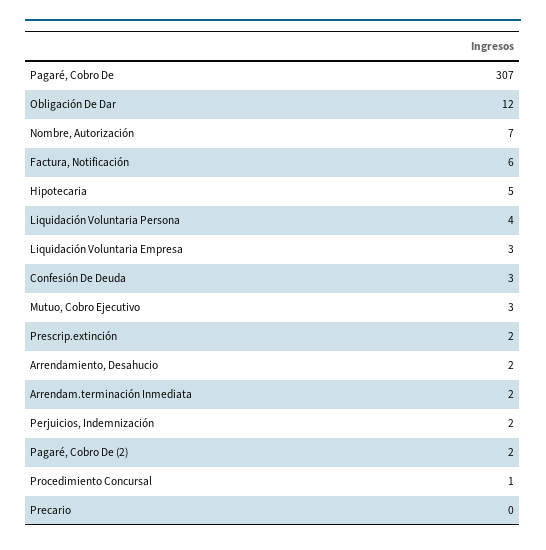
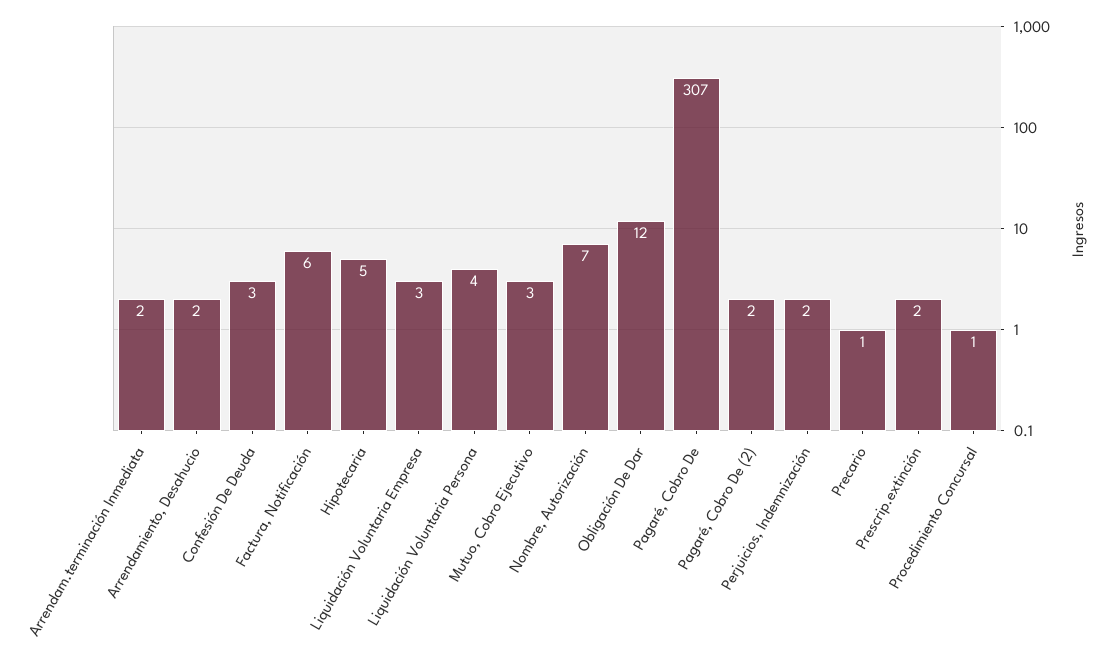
  {
    "Pagaré, Cobro De": 307,
    "Obligación De Dar": 12,
    "Nombre, Autorización": 7,
    "Factura, Notificación": 6,
    "Hipotecaria": 5,
    "Liquidación Voluntaria Persona": 4,
    "Liquidación Voluntaria Empresa": 3,
    "Confesión De Deuda": 3,
    "Mutuo, Cobro Ejecutivo": 3,
    "Prescrip.extinción": 2,
    "Arrendamiento, Desahucio": 2,
    "Arrendam.terminación Inmediata": 2,
    "Perjuicios, Indemnización": 2,
    "Pagaré, Cobro De (2)": 2,
    "Procedimiento Concursal": 1,
-   "Precario": 0
+   "Precario": 1
  }

